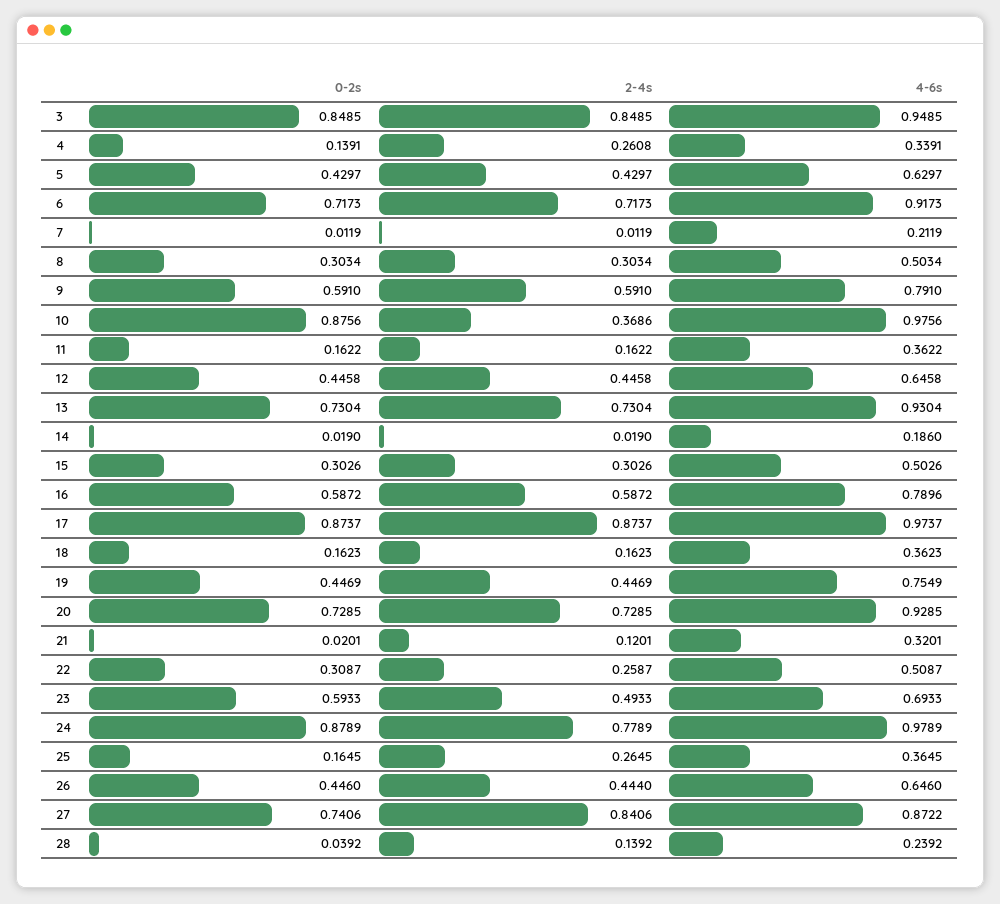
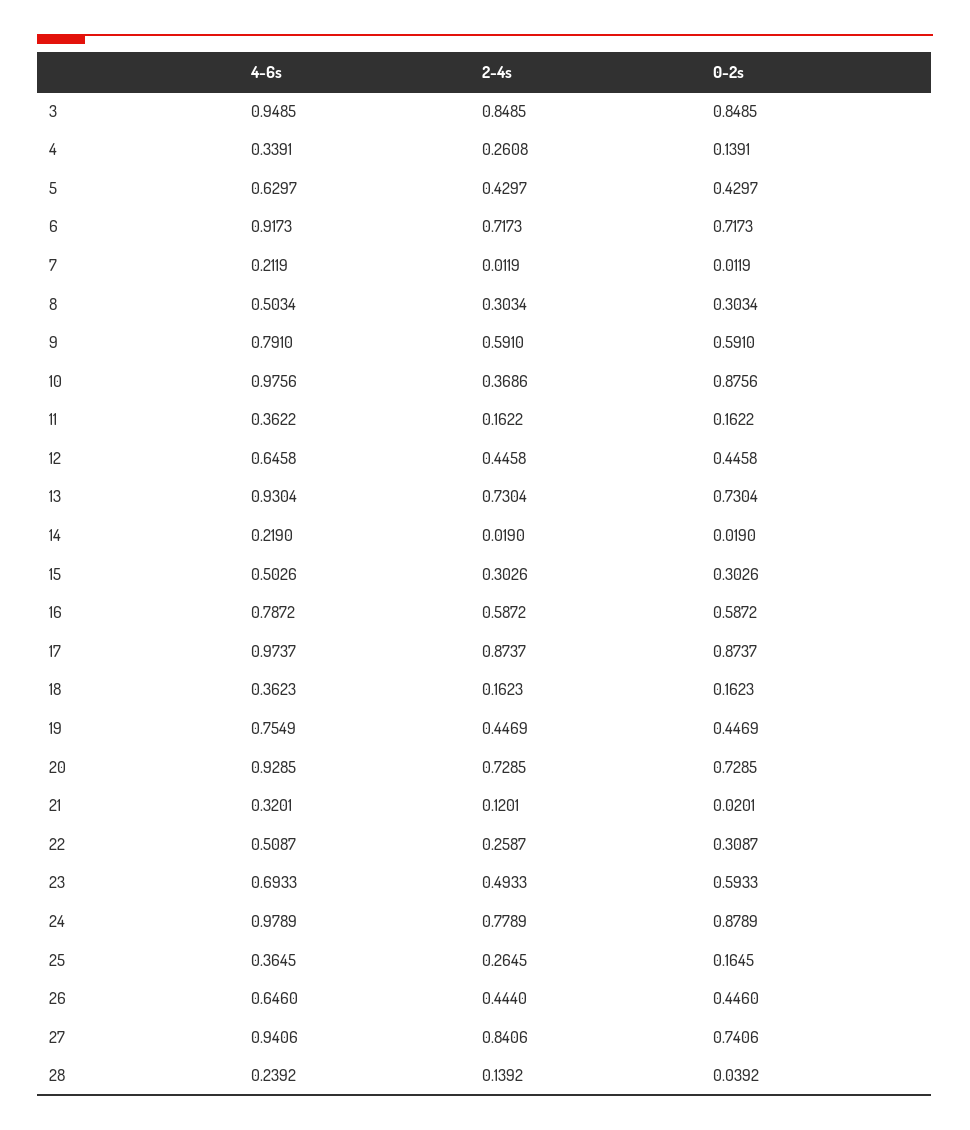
  {
    "0-2s": {
      "3": 0.8485,
      "4": 0.1391,
      "5": 0.4297,
      "6": 0.7173,
      "7": 0.0119,
      "8": 0.3034,
      "9": 0.591,
      "10": 0.8756,
      "11": 0.1622,
      "12": 0.4458,
      "13": 0.7304,
      "14": 0.019,
      "15": 0.3026,
      "16": 0.5872,
      "17": 0.8737,
      "18": 0.1623,
      "19": 0.4469,
      "20": 0.7285,
      "21": 0.0201,
      "22": 0.3087,
      "23": 0.5933,
      "24": 0.8789,
      "25": 0.1645,
      "26": 0.446,
      "27": 0.7406,
      "28": 0.0392
    },
    "2-4s": {
      "3": 0.8485,
      "4": 0.2608,
      "5": 0.4297,
      "6": 0.7173,
      "7": 0.0119,
      "8": 0.3034,
      "9": 0.591,
      "10": 0.3686,
      "11": 0.1622,
      "12": 0.4458,
      "13": 0.7304,
      "14": 0.019,
      "15": 0.3026,
      "16": 0.5872,
      "17": 0.8737,
      "18": 0.1623,
      "19": 0.4469,
      "20": 0.7285,
      "21": 0.1201,
      "22": 0.2587,
      "23": 0.4933,
      "24": 0.7789,
      "25": 0.2645,
      "26": 0.444,
      "27": 0.8406,
      "28": 0.1392
    },
    "4-6s": {
      "3": 0.9485,
      "4": 0.3391,
      "5": 0.6297,
      "6": 0.9173,
      "7": 0.2119,
      "8": 0.5034,
      "9": 0.791,
      "10": 0.9756,
      "11": 0.3622,
      "12": 0.6458,
      "13": 0.9304,
-     "14": 0.186,
+     "14": 0.219,
      "15": 0.5026,
-     "16": 0.7896,
+     "16": 0.7872,
      "17": 0.9737,
      "18": 0.3623,
      "19": 0.7549,
      "20": 0.9285,
      "21": 0.3201,
      "22": 0.5087,
      "23": 0.6933,
      "24": 0.9789,
      "25": 0.3645,
      "26": 0.646,
-     "27": 0.8722,
+     "27": 0.9406,
      "28": 0.2392
    }
  }

